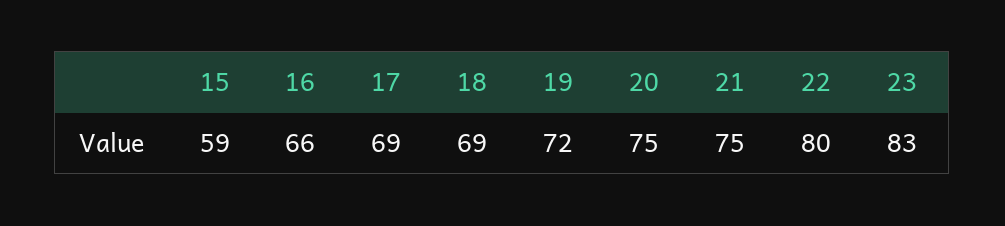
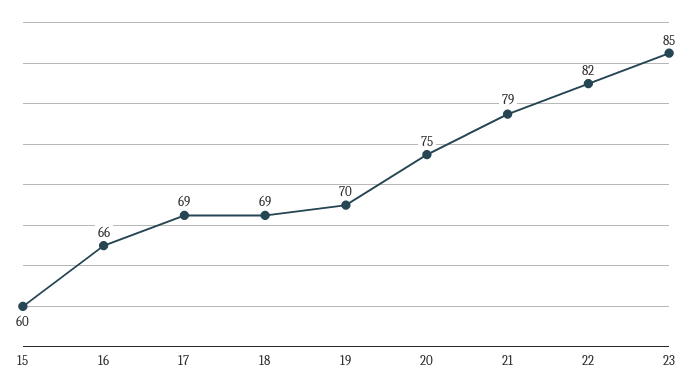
  {
-   "15": 59,
+   "15": 60,
    "16": 66,
    "17": 69,
    "18": 69,
-   "19": 72,
+   "19": 70,
    "20": 75,
-   "21": 75,
+   "21": 79,
-   "22": 80,
+   "22": 82,
-   "23": 83
+   "23": 85
  }

